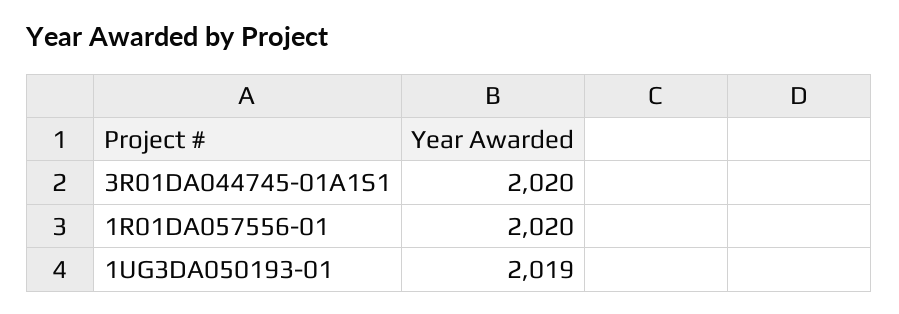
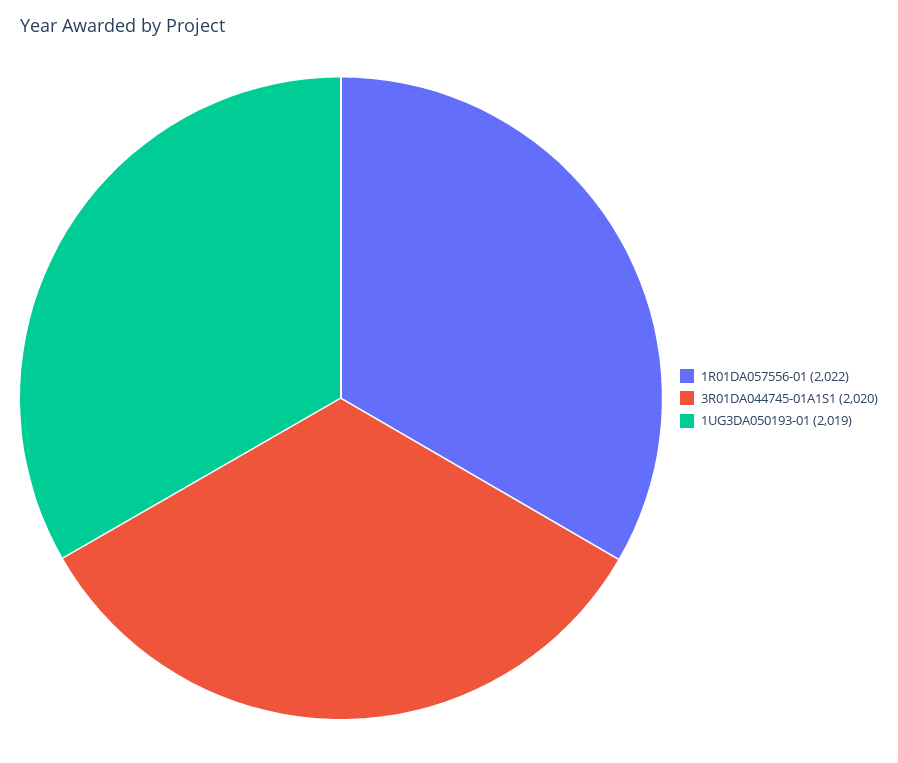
  {
    "3R01DA044745-01A1S1": 2020,
-   "1R01DA057556-01": 2020,
+   "1R01DA057556-01": 2022,
    "1UG3DA050193-01": 2019
  }

